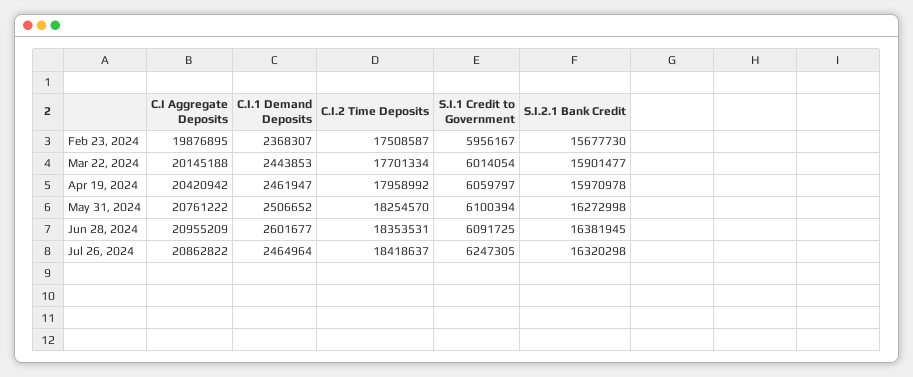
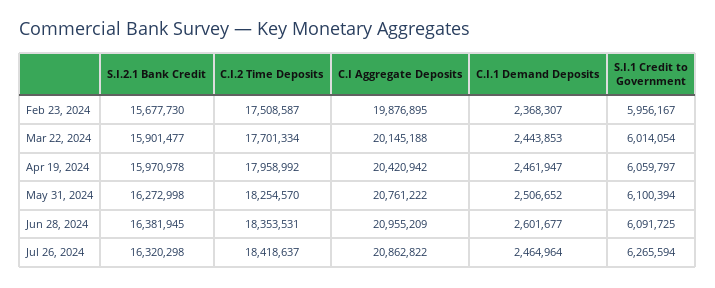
  {
    "C.I Aggregate Deposits": {
      "Feb 23, 2024": 19876895,
      "Mar 22, 2024": 20145188,
      "Apr 19, 2024": 20420942,
      "May 31, 2024": 20761222,
      "Jun 28, 2024": 20955209,
      "Jul 26, 2024": 20862822
    },
    "C.I.1 Demand Deposits": {
      "Feb 23, 2024": 2368307,
      "Mar 22, 2024": 2443853,
      "Apr 19, 2024": 2461947,
      "May 31, 2024": 2506652,
      "Jun 28, 2024": 2601677,
      "Jul 26, 2024": 2464964
    },
    "C.I.2 Time Deposits": {
      "Feb 23, 2024": 17508587,
      "Mar 22, 2024": 17701334,
      "Apr 19, 2024": 17958992,
      "May 31, 2024": 18254570,
      "Jun 28, 2024": 18353531,
      "Jul 26, 2024": 18418637
    },
    "S.I.1 Credit to Government": {
      "Feb 23, 2024": 5956167,
      "Mar 22, 2024": 6014054,
      "Apr 19, 2024": 6059797,
      "May 31, 2024": 6100394,
      "Jun 28, 2024": 6091725,
-     "Jul 26, 2024": 6247305
+     "Jul 26, 2024": 6265594
    },
    "S.I.2.1 Bank Credit": {
      "Feb 23, 2024": 15677730,
      "Mar 22, 2024": 15901477,
      "Apr 19, 2024": 15970978,
      "May 31, 2024": 16272998,
      "Jun 28, 2024": 16381945,
      "Jul 26, 2024": 16320298
    }
  }

